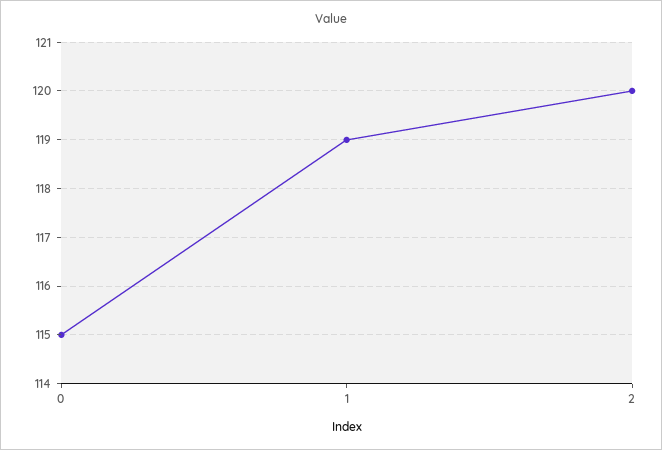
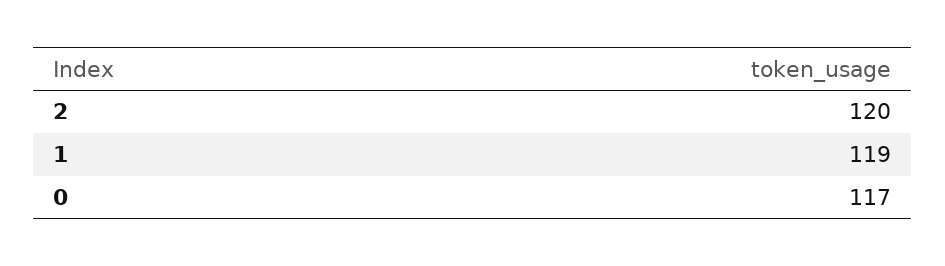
  {
-   "0": 115,
+   "0": 117,
    "1": 119,
    "2": 120
  }

